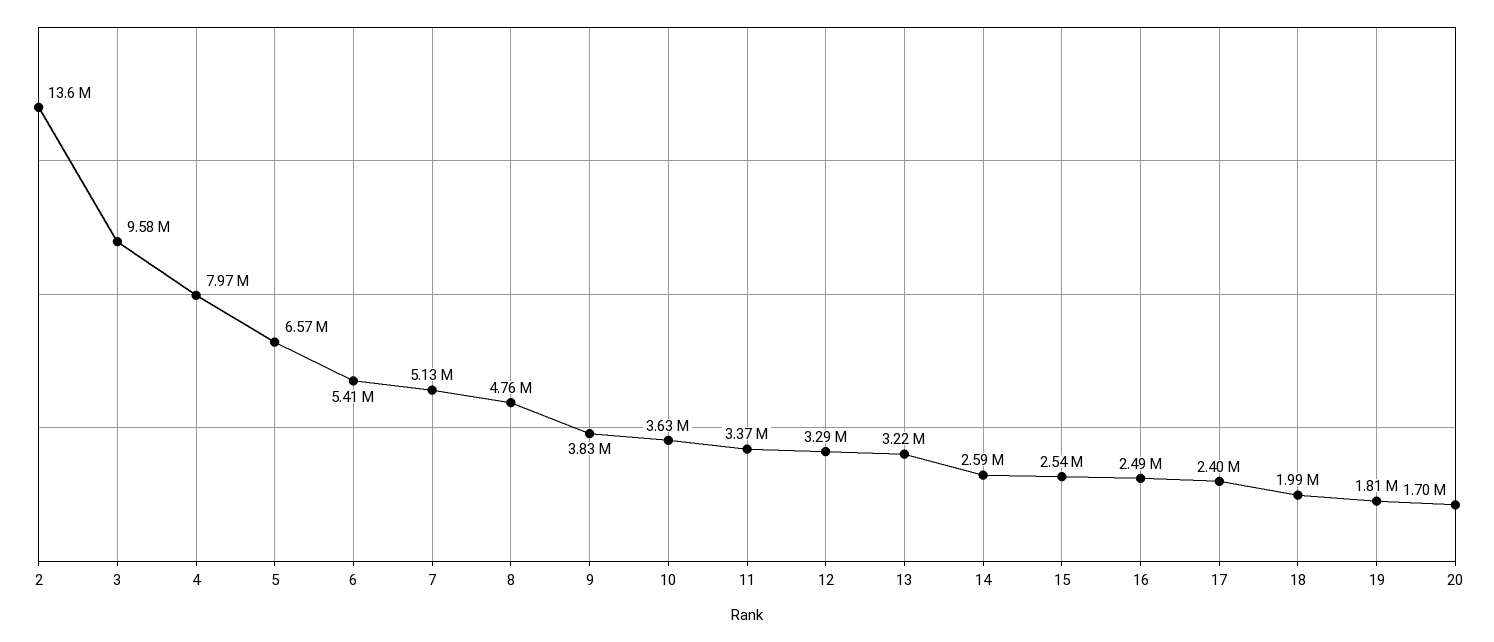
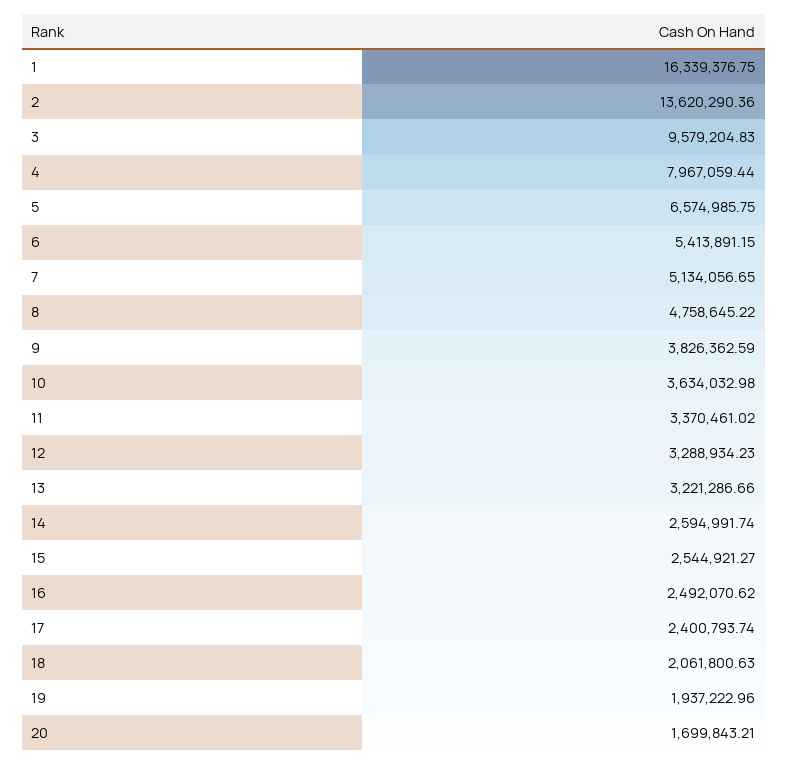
  {
    "2": 13620290.36,
    "3": 9579204.83,
    "4": 7967059.44,
    "5": 6574985.75,
    "6": 5413891.15,
    "7": 5134056.65,
    "8": 4758645.22,
    "9": 3826362.59,
    "10": 3634032.98,
    "11": 3370461.02,
    "12": 3288934.23,
    "13": 3221286.66,
    "14": 2594991.74,
    "15": 2544921.27,
    "16": 2492070.62,
    "17": 2400793.74,
-   "18": 1990000,
+   "18": 2061800.63,
-   "19": 1810000,
+   "19": 1937222.96,
-   "20": 1699843.21
+   "20": 1699843.21,
+   "1": 16339376.75
  }

